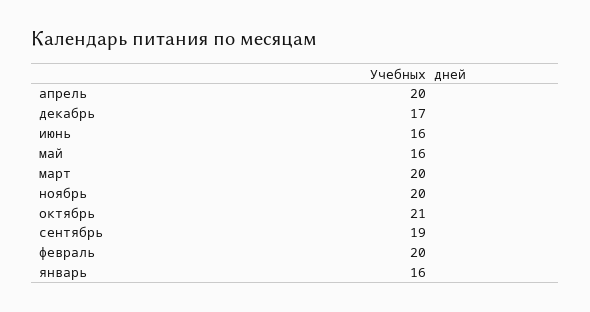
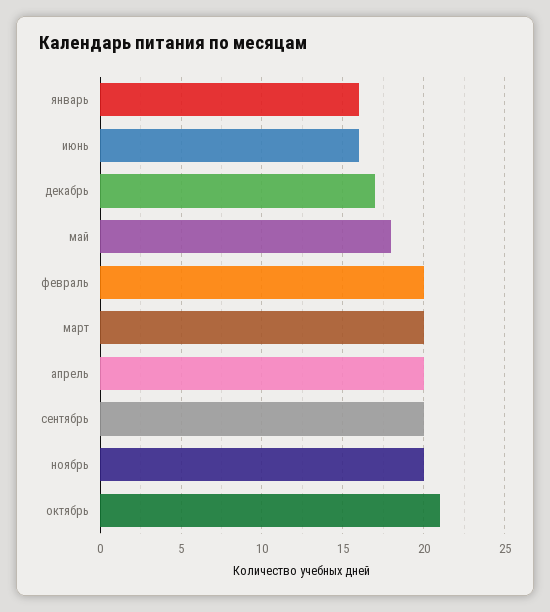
  {
    "апрель": 20,
    "декабрь": 17,
    "июнь": 16,
-   "май": 16,
+   "май": 18,
    "март": 20,
    "ноябрь": 20,
    "октябрь": 21,
-   "сентябрь": 19,
+   "сентябрь": 20,
    "февраль": 20,
    "январь": 16
  }

